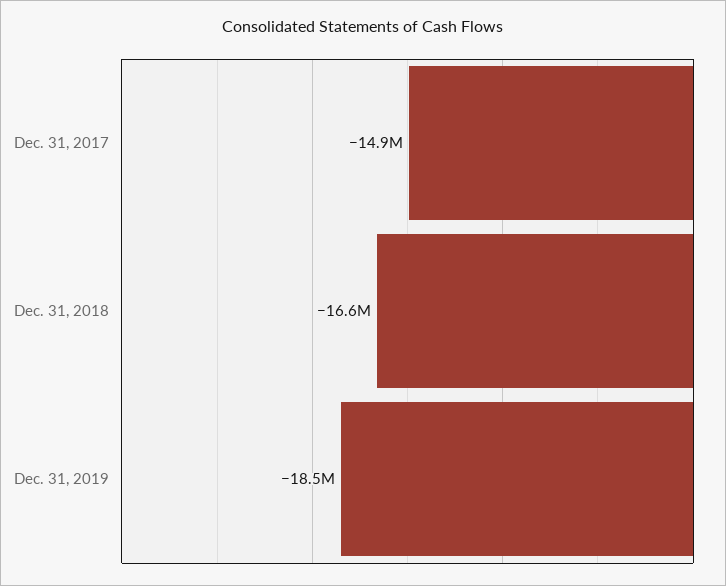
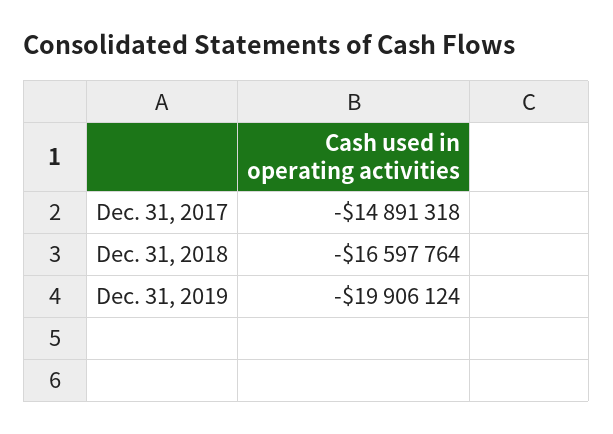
  {
    "Dec. 31, 2017": -14891318,
    "Dec. 31, 2018": -16597764,
-   "Dec. 31, 2019": -18500000
+   "Dec. 31, 2019": -19906124
  }

